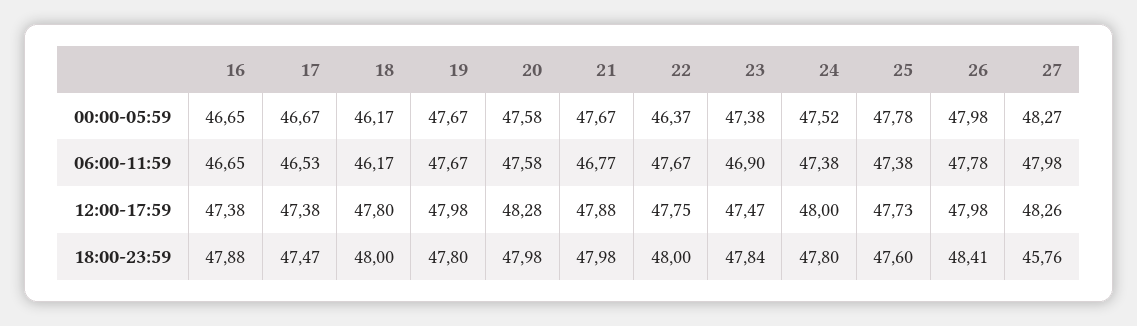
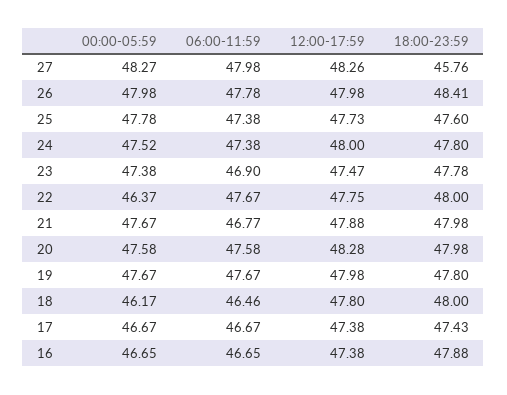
  {
    "16": {
      "00:00-05:59": 46.65,
      "06:00-11:59": 46.65,
      "12:00-17:59": 47.38,
      "18:00-23:59": 47.88
    },
    "17": {
      "00:00-05:59": 46.67,
-     "06:00-11:59": 46.53,
+     "06:00-11:59": 46.67,
      "12:00-17:59": 47.38,
-     "18:00-23:59": 47.47
+     "18:00-23:59": 47.43
    },
    "18": {
      "00:00-05:59": 46.17,
-     "06:00-11:59": 46.17,
+     "06:00-11:59": 46.46,
      "12:00-17:59": 47.8,
      "18:00-23:59": 48
    },
    "19": {
      "00:00-05:59": 47.67,
      "06:00-11:59": 47.67,
      "12:00-17:59": 47.98,
      "18:00-23:59": 47.8
    },
    "20": {
      "00:00-05:59": 47.58,
      "06:00-11:59": 47.58,
      "12:00-17:59": 48.28,
      "18:00-23:59": 47.98
    },
    "21": {
      "00:00-05:59": 47.67,
      "06:00-11:59": 46.77,
      "12:00-17:59": 47.88,
      "18:00-23:59": 47.98
    },
    "22": {
      "00:00-05:59": 46.37,
      "06:00-11:59": 47.67,
      "12:00-17:59": 47.75,
      "18:00-23:59": 48
    },
    "23": {
      "00:00-05:59": 47.38,
      "06:00-11:59": 46.9,
      "12:00-17:59": 47.47,
-     "18:00-23:59": 47.84
+     "18:00-23:59": 47.78
    },
    "24": {
      "00:00-05:59": 47.52,
      "06:00-11:59": 47.38,
      "12:00-17:59": 48,
      "18:00-23:59": 47.8
    },
    "25": {
      "00:00-05:59": 47.78,
      "06:00-11:59": 47.38,
      "12:00-17:59": 47.73,
      "18:00-23:59": 47.6
    },
    "26": {
      "00:00-05:59": 47.98,
      "06:00-11:59": 47.78,
      "12:00-17:59": 47.98,
      "18:00-23:59": 48.41
    },
    "27": {
      "00:00-05:59": 48.27,
      "06:00-11:59": 47.98,
      "12:00-17:59": 48.26,
      "18:00-23:59": 45.76
    }
  }

